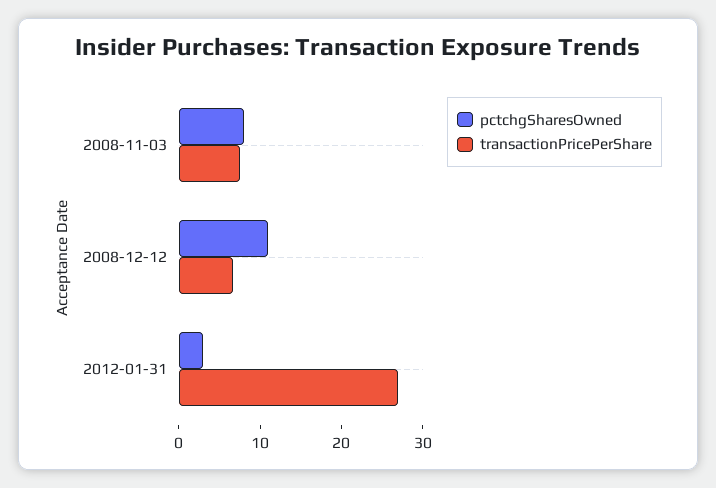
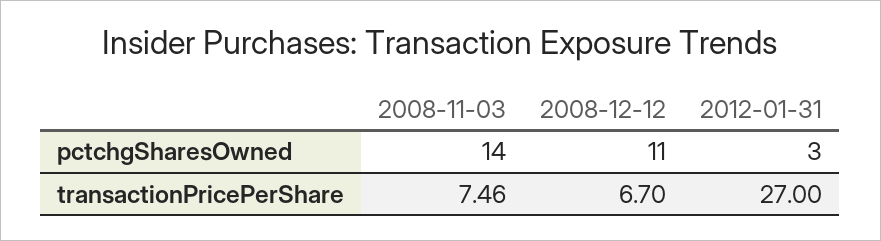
  {
    "pctchgSharesOwned": {
-     "2008-11-03": 8,
+     "2008-11-03": 14,
      "2008-12-12": 11,
      "2012-01-31": 3
    },
    "transactionPricePerShare": {
      "2008-11-03": 7.46,
      "2008-12-12": 6.7,
      "2012-01-31": 27
    }
  }

